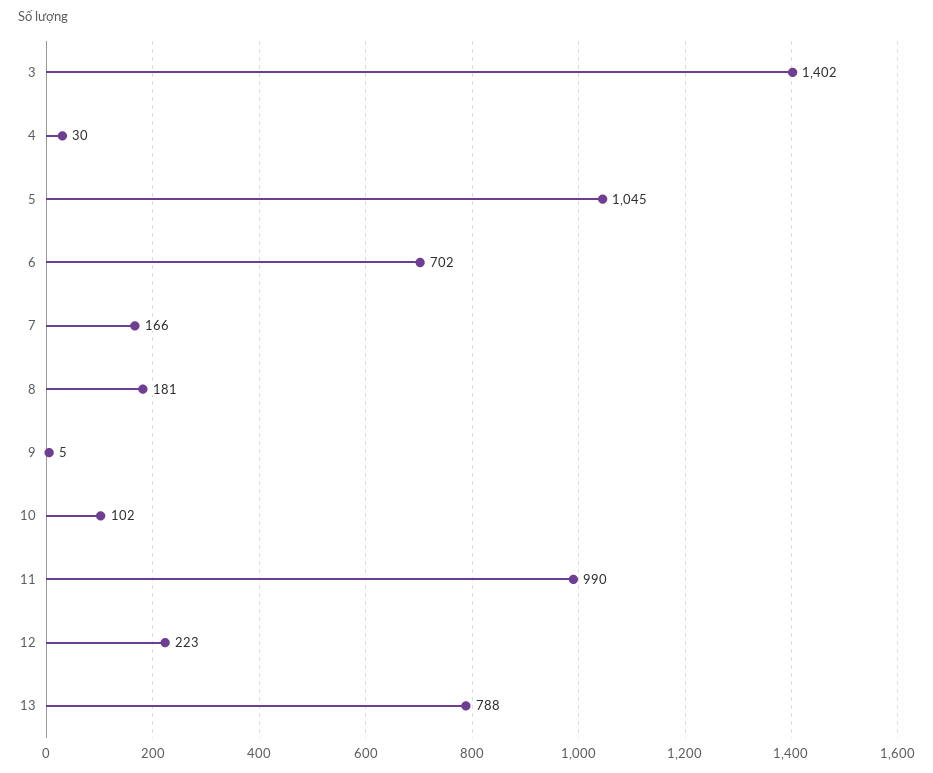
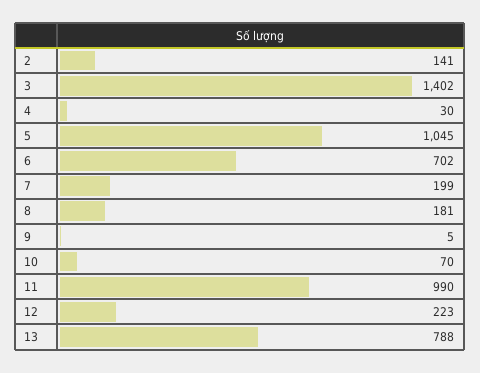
  {
    "3": 1402,
    "4": 30,
    "5": 1045,
    "6": 702,
-   "7": 166,
+   "7": 199,
    "8": 181,
    "9": 5,
-   "10": 102,
+   "10": 70,
    "11": 990,
    "12": 223,
-   "13": 788
+   "13": 788,
+   "2": 141
  }

